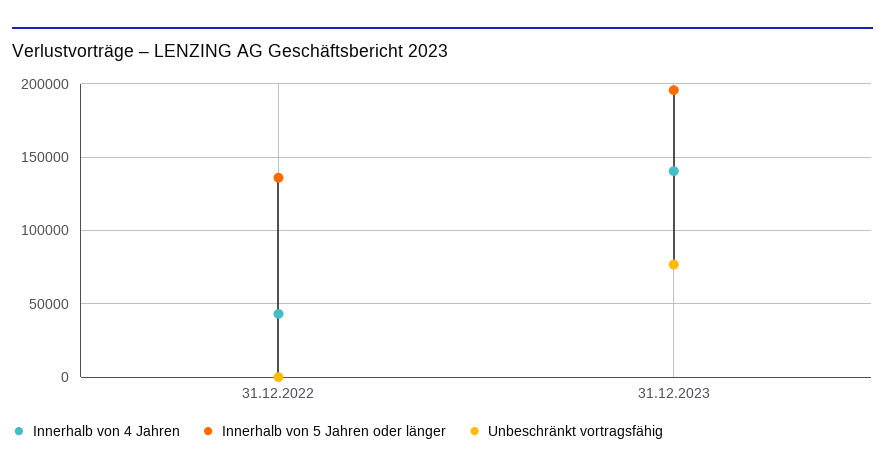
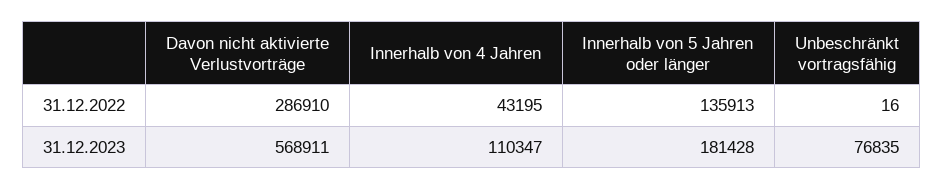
  {
    "Innerhalb von 4 Jahren": {
      "31.12.2022": 43195,
-     "31.12.2023": 140000
+     "31.12.2023": 110347
    },
    "Innerhalb von 5 Jahren oder länger": {
      "31.12.2022": 135913,
-     "31.12.2023": 195000
+     "31.12.2023": 181428
    },
    "Unbeschränkt vortragsfähig": {
      "31.12.2022": 16,
      "31.12.2023": 76835
-   }
+   },
+   "Davon nicht aktivierte Verlustvorträge": {
+     "31.12.2022": 286910,
+     "31.12.2023": 568911
+   }
  }

